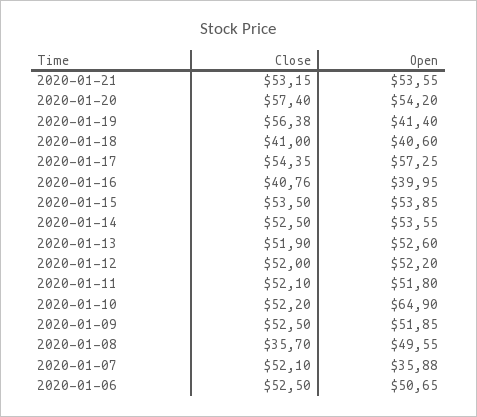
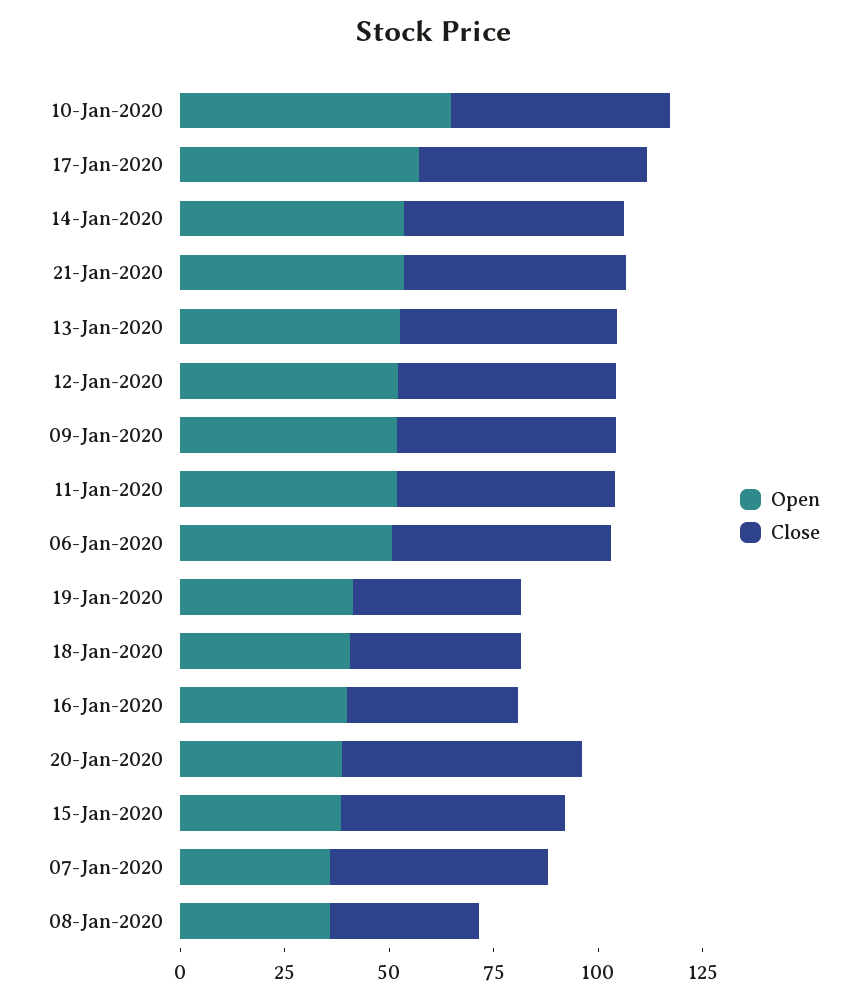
  {
    "Close": {
      "2020-01-21": 53.15,
      "2020-01-20": 57.4,
-     "2020-01-19": 56.38,
+     "2020-01-19": 40,
      "2020-01-18": 41,
      "2020-01-17": 54.35,
      "2020-01-16": 40.76,
      "2020-01-15": 53.5,
      "2020-01-14": 52.5,
      "2020-01-13": 51.9,
      "2020-01-12": 52,
      "2020-01-11": 52.1,
      "2020-01-10": 52.2,
      "2020-01-09": 52.5,
      "2020-01-08": 35.7,
      "2020-01-07": 52.1,
      "2020-01-06": 52.5
    },
    "Open": {
      "2020-01-21": 53.55,
-     "2020-01-20": 54.2,
+     "2020-01-20": 40,
      "2020-01-19": 41.4,
      "2020-01-18": 40.6,
      "2020-01-17": 57.25,
      "2020-01-16": 39.95,
-     "2020-01-15": 53.85,
+     "2020-01-15": 40,
      "2020-01-14": 53.55,
      "2020-01-13": 52.6,
      "2020-01-12": 52.2,
      "2020-01-11": 51.8,
      "2020-01-10": 64.9,
      "2020-01-09": 51.85,
-     "2020-01-08": 49.55,
+     "2020-01-08": 35,
      "2020-01-07": 35.88,
      "2020-01-06": 50.65
    }
  }

